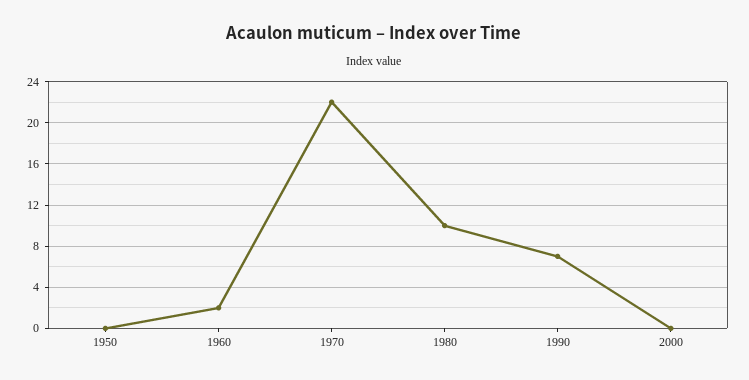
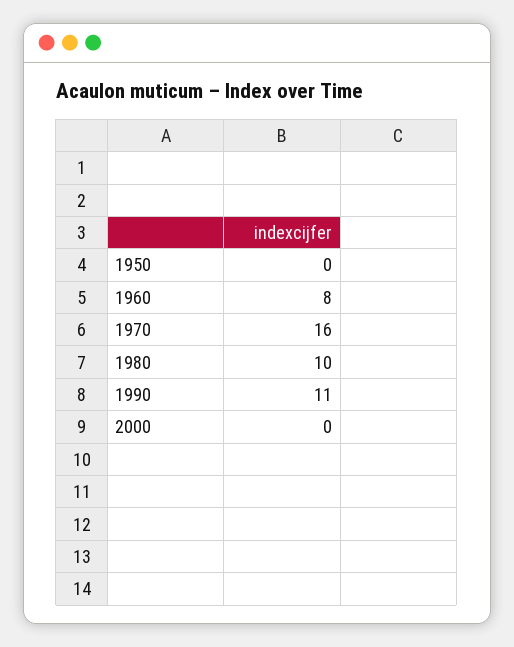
  {
    "1950": 0,
-   "1960": 2,
+   "1960": 8,
-   "1970": 22,
+   "1970": 16,
    "1980": 10,
-   "1990": 7,
+   "1990": 11,
    "2000": 0
  }

